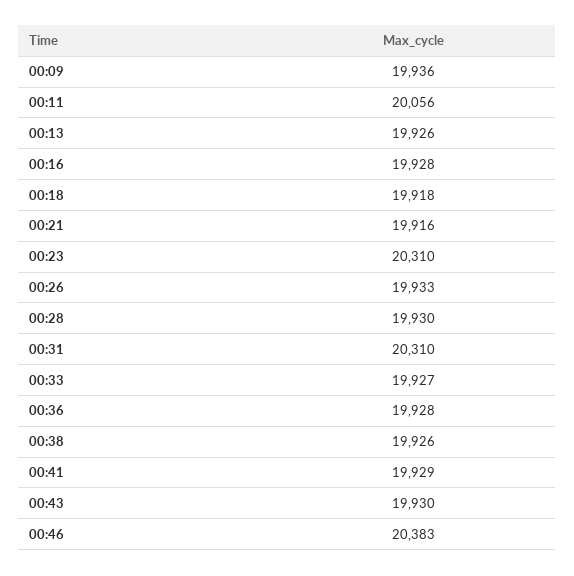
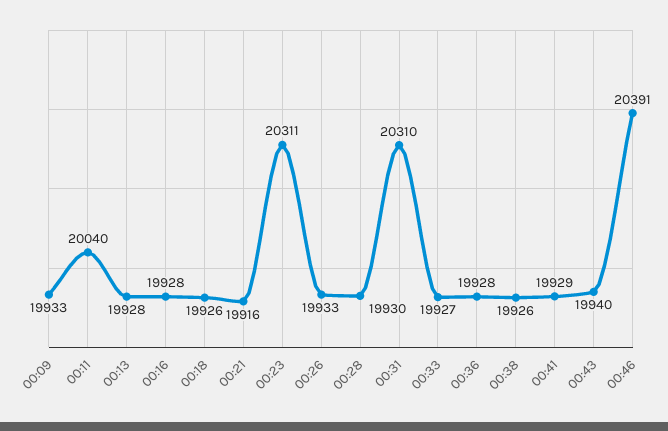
  {
-   "00:09": 19936,
+   "00:09": 19933,
-   "00:11": 20056,
+   "00:11": 20040,
-   "00:13": 19926,
+   "00:13": 19928,
    "00:16": 19928,
-   "00:18": 19918,
+   "00:18": 19926,
    "00:21": 19916,
-   "00:23": 20310,
+   "00:23": 20311,
    "00:26": 19933,
    "00:28": 19930,
    "00:31": 20310,
    "00:33": 19927,
    "00:36": 19928,
    "00:38": 19926,
    "00:41": 19929,
-   "00:43": 19930,
+   "00:43": 19940,
-   "00:46": 20383
+   "00:46": 20391
  }

